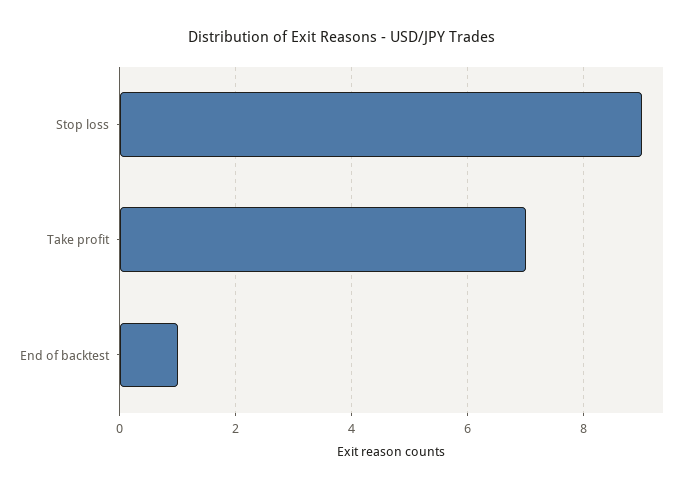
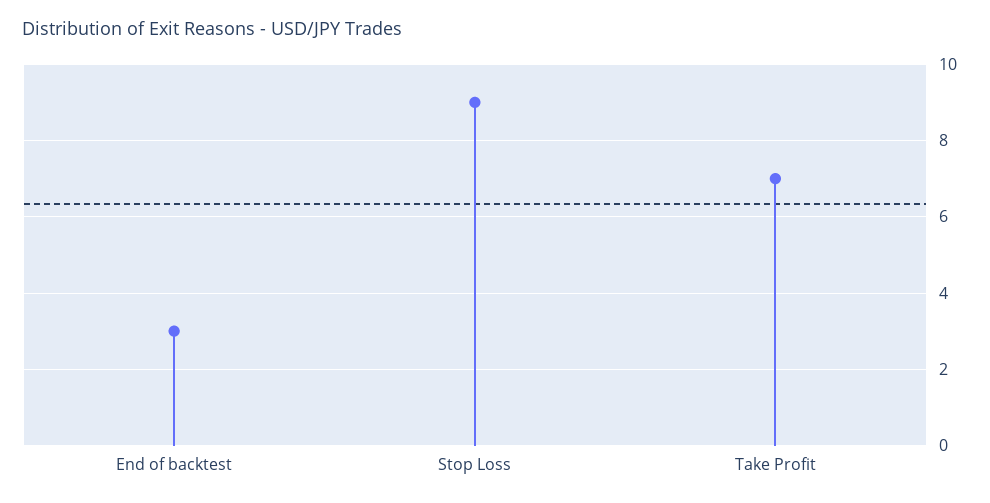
  {
    "Stop loss": 9,
    "Take profit": 7,
-   "End of backtest": 1
+   "End of backtest": 3
  }

